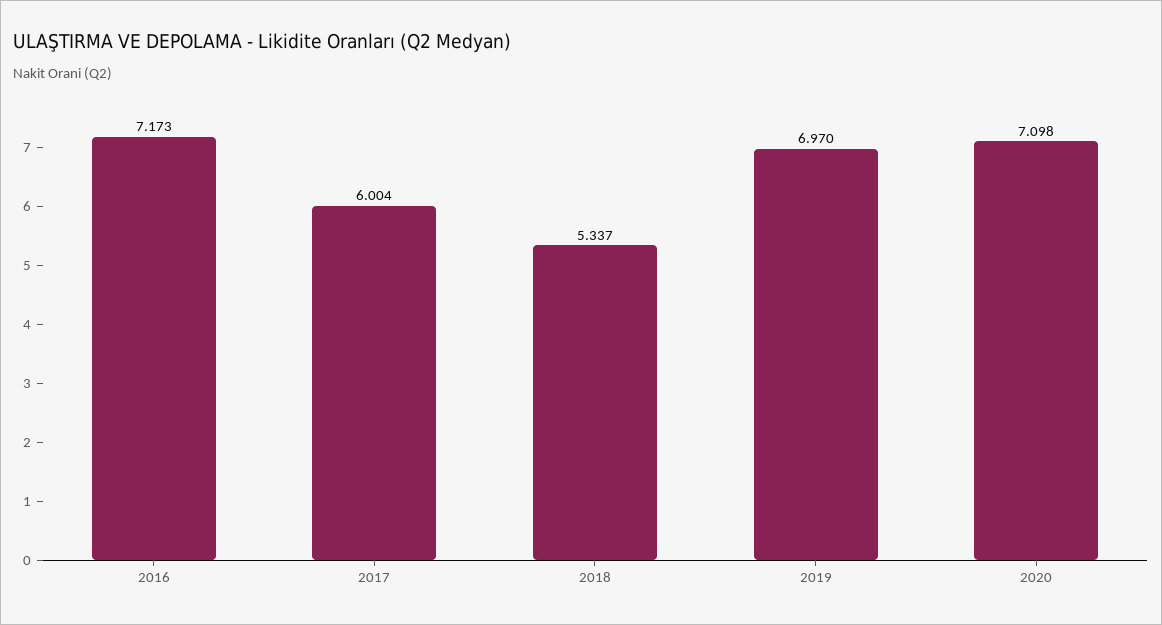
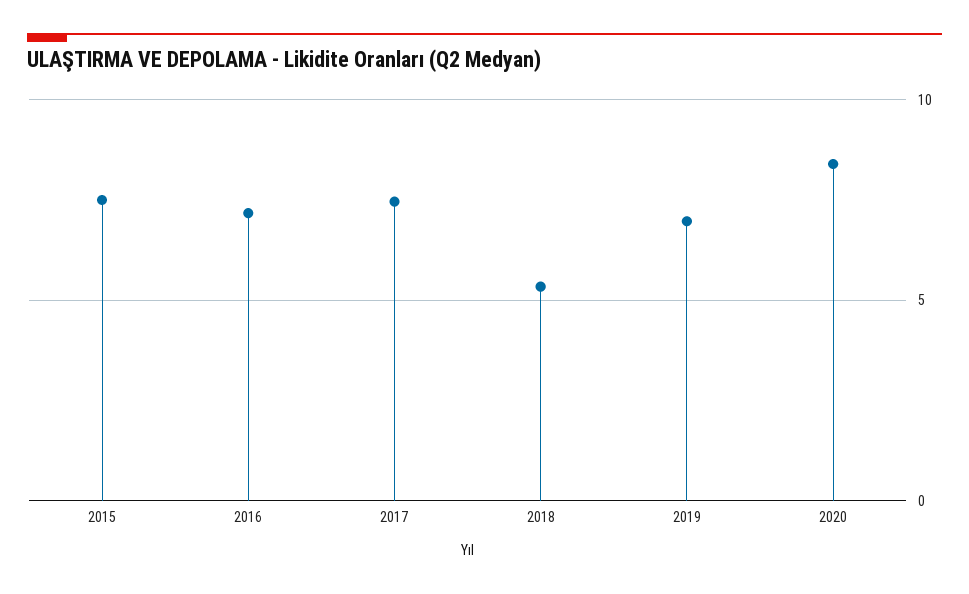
  {
    "2016": 7.173,
-   "2017": 6.004,
+   "2017": 7.5,
    "2018": 5.337,
    "2019": 6.97,
-   "2020": 7.098
+   "2020": 8.5,
+   "2015": 7.5
  }

